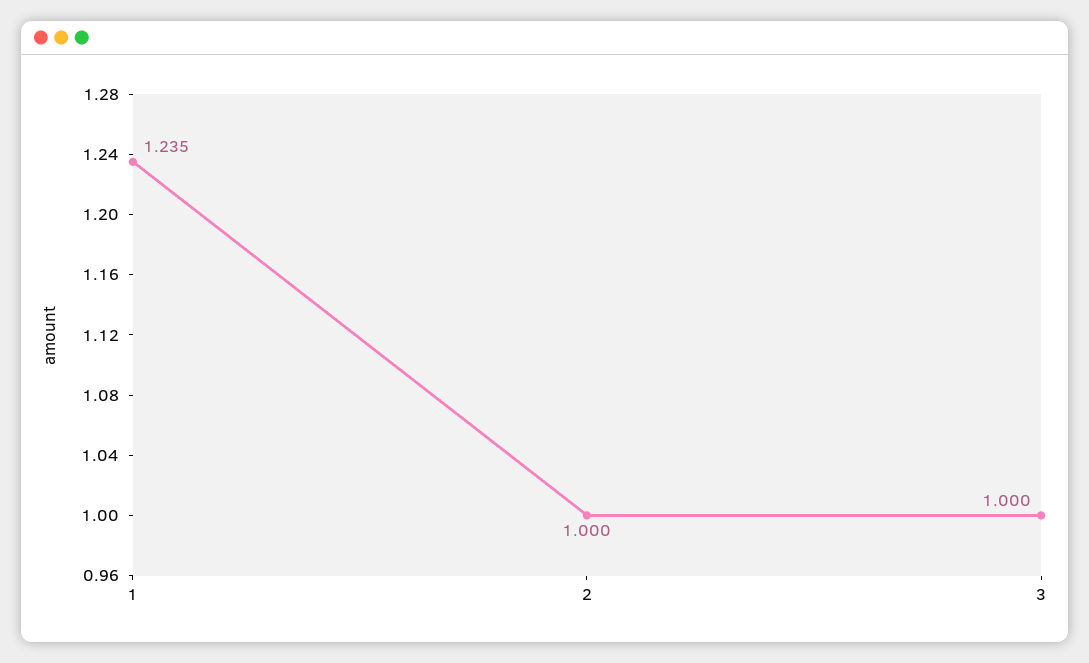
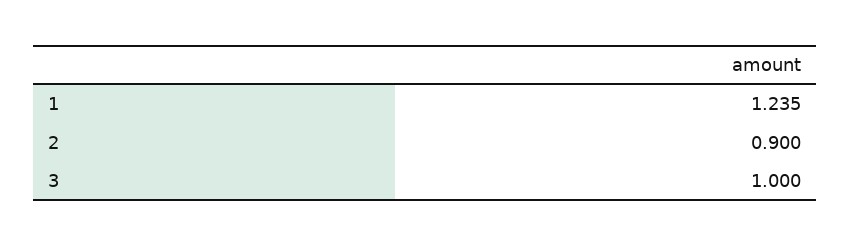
  {
    "1": 1.235,
-   "2": 1,
+   "2": 0.9,
    "3": 1
  }

